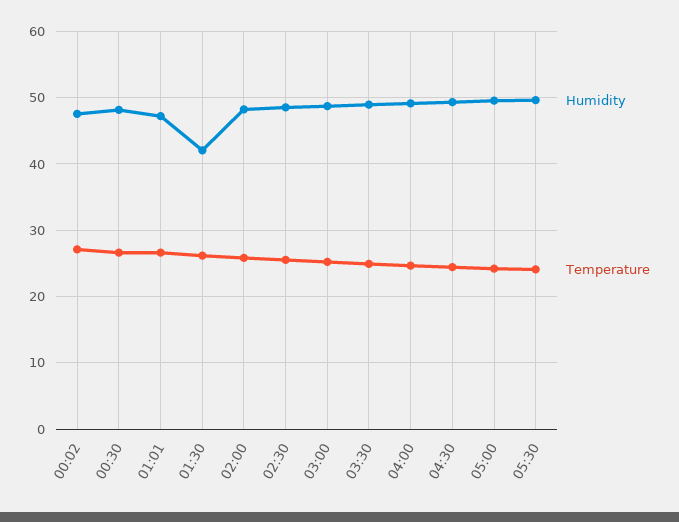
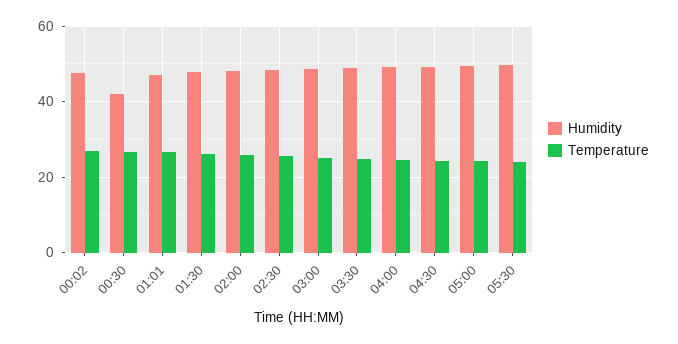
  {
    "Humidity": {
      "00:02": 48,
-     "00:30": 48,
+     "00:30": 42,
      "01:01": 47,
-     "01:30": 42,
+     "01:30": 48,
      "02:00": 48,
      "02:30": 49,
      "03:00": 49,
      "03:30": 49,
      "04:00": 49,
      "04:30": 49,
      "05:00": 50,
      "05:30": 50
    },
    "Temperature": {
      "00:02": 27,
      "00:30": 27,
      "01:01": 27,
      "01:30": 26,
      "02:00": 26,
      "02:30": 26,
      "03:00": 25,
      "03:30": 25,
      "04:00": 25,
      "04:30": 24,
      "05:00": 24,
      "05:30": 24
    }
  }

